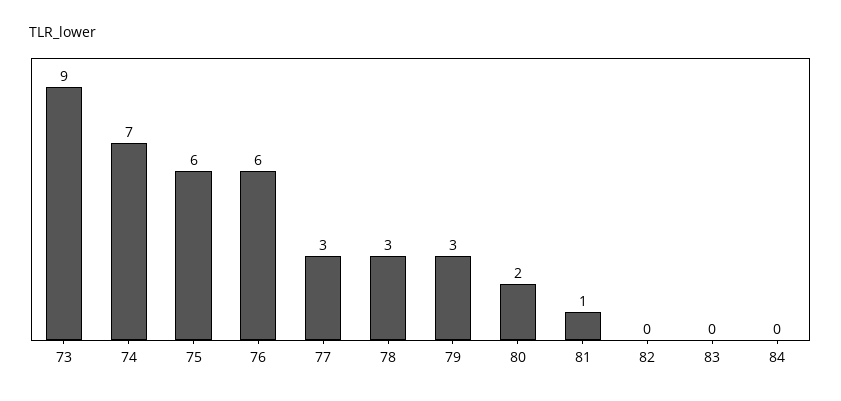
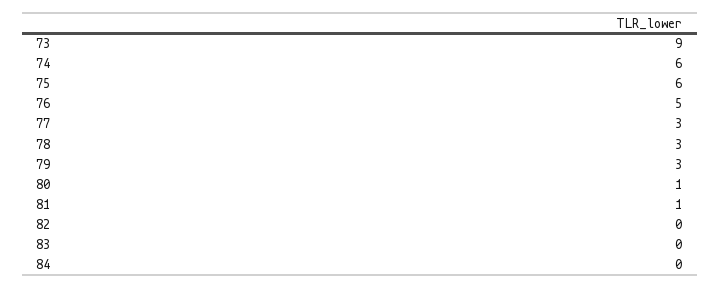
  {
    "73": 9,
-   "74": 7,
+   "74": 6,
    "75": 6,
-   "76": 6,
+   "76": 5,
    "77": 3,
    "78": 3,
    "79": 3,
-   "80": 2,
+   "80": 1,
    "81": 1,
    "82": 0,
    "83": 0,
    "84": 0
  }

